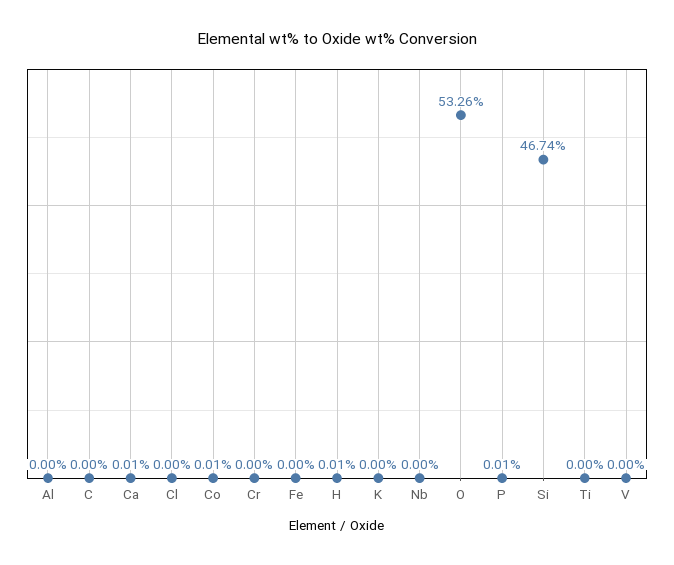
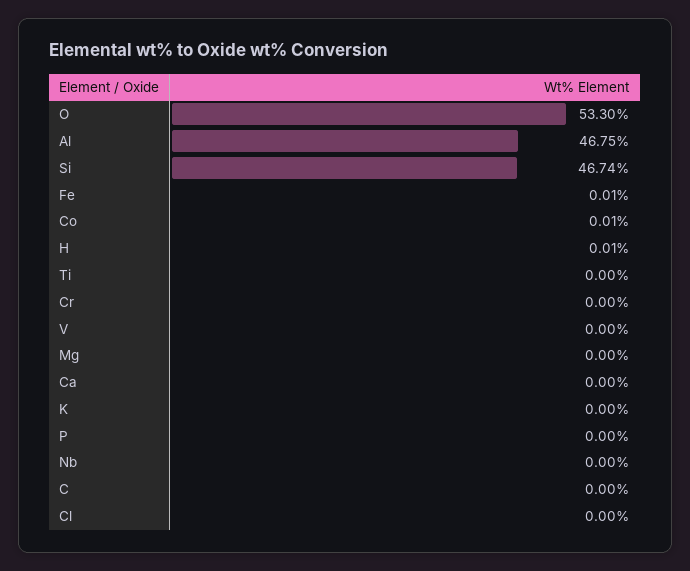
  {
-   "Al": 0,
+   "Al": 46.75,
    "C": 0,
-   "Ca": 0.01,
+   "Ca": 0,
    "Cl": 0,
    "Co": 0.01,
    "Cr": 0,
-   "Fe": 0,
+   "Fe": 0.01,
    "H": 0.01,
    "K": 0,
    "Nb": 0,
-   "O": 53.26,
+   "O": 53.3,
-   "P": 0.01,
+   "P": 0,
    "Si": 46.74,
    "Ti": 0,
-   "V": 0
+   "V": 0,
+   "Mg": 0
  }

